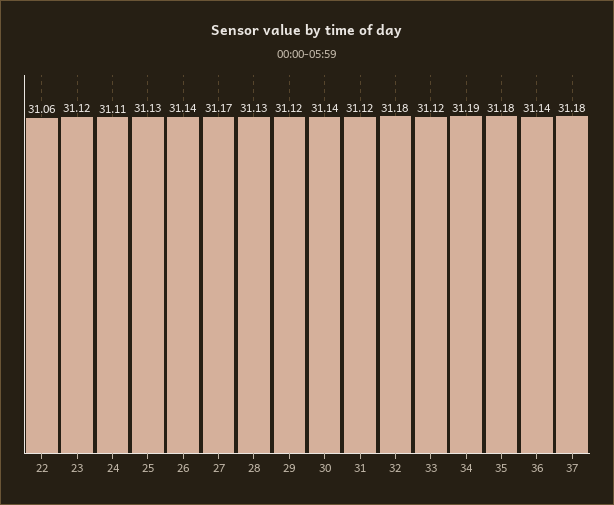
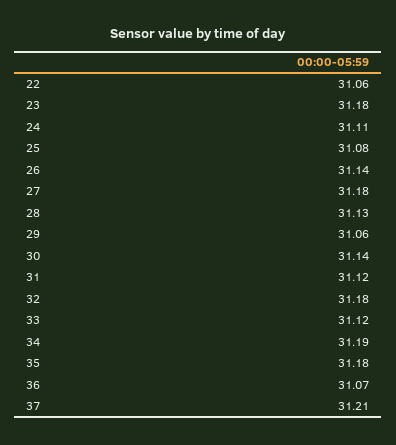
  {
    "22": 31.06,
-   "23": 31.12,
+   "23": 31.18,
    "24": 31.11,
-   "25": 31.13,
+   "25": 31.08,
    "26": 31.14,
-   "27": 31.17,
+   "27": 31.18,
    "28": 31.13,
-   "29": 31.12,
+   "29": 31.06,
    "30": 31.14,
    "31": 31.12,
    "32": 31.18,
    "33": 31.12,
    "34": 31.19,
    "35": 31.18,
-   "36": 31.14,
+   "36": 31.07,
-   "37": 31.18
+   "37": 31.21
  }

